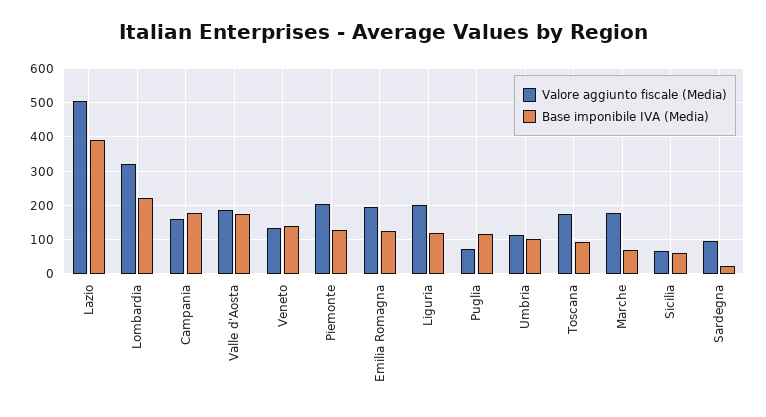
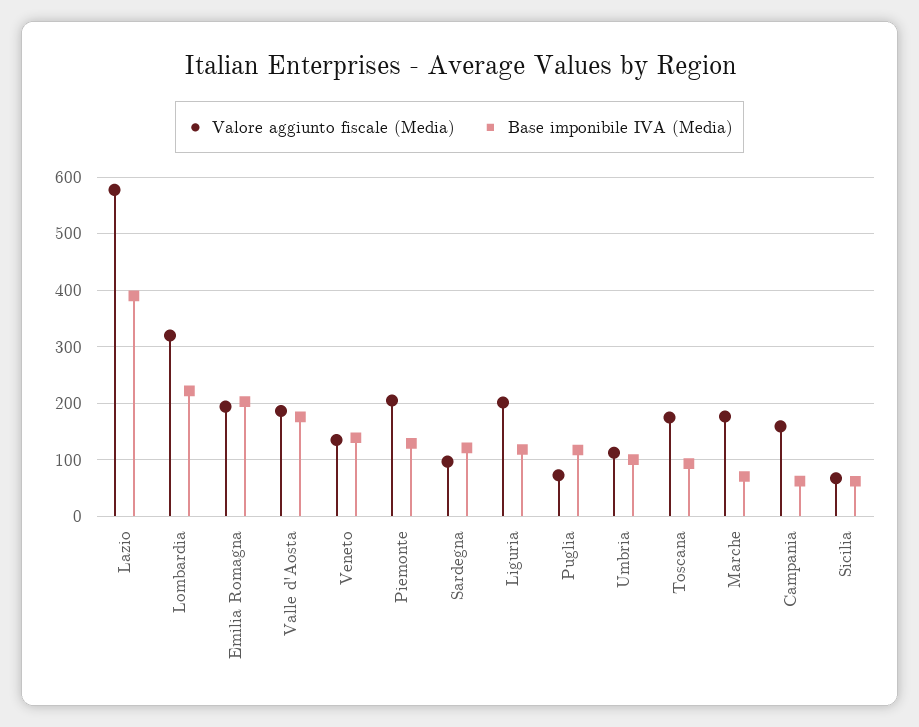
  {
    "Valore aggiunto fiscale (Media)": {
-     "Lazio": 500,
+     "Lazio": 580,
      "Lombardia": 320,
      "Campania": 160,
      "Valle d'Aosta": 180,
      "Veneto": 140,
      "Piemonte": 200,
      "Emilia Romagna": 200,
      "Liguria": 200,
      "Puglia": 80,
      "Umbria": 120,
      "Toscana": 180,
      "Marche": 180,
      "Sicilia": 60,
      "Sardegna": 100
    },
    "Base imponibile IVA (Media)": {
      "Lazio": 380,
      "Lombardia": 220,
-     "Campania": 180,
+     "Campania": 60,
      "Valle d'Aosta": 180,
      "Veneto": 140,
      "Piemonte": 120,
-     "Emilia Romagna": 120,
+     "Emilia Romagna": 200,
      "Liguria": 120,
      "Puglia": 120,
      "Umbria": 100,
      "Toscana": 100,
      "Marche": 80,
      "Sicilia": 60,
-     "Sardegna": 20
+     "Sardegna": 120
    }
  }

